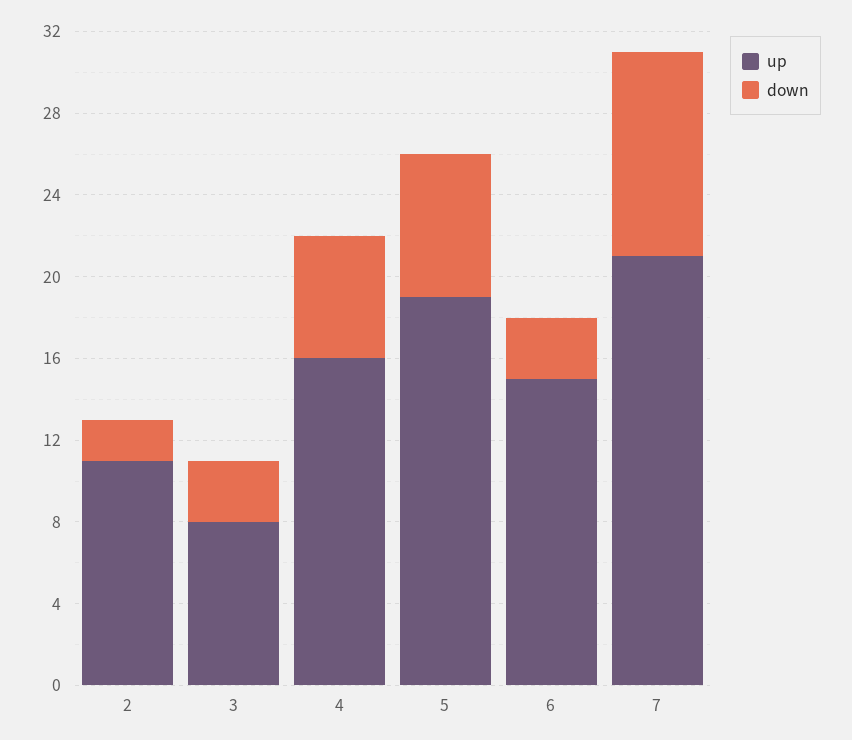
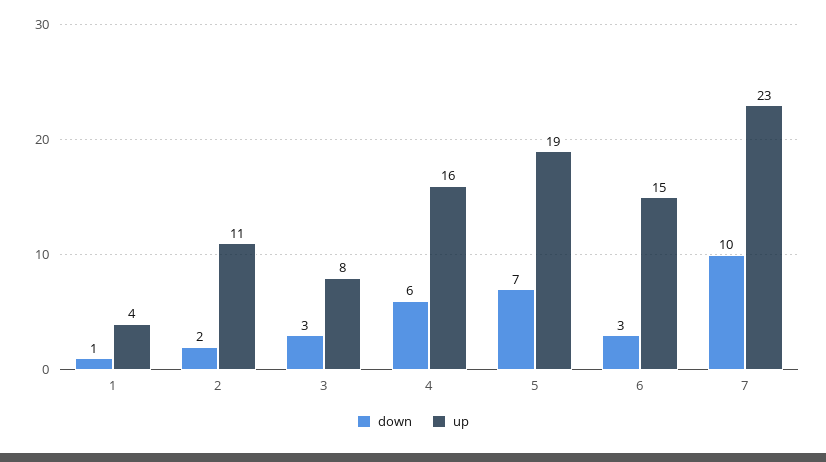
  {
    "up": {
      "2": 11,
      "3": 8,
      "4": 16,
      "5": 19,
      "6": 15,
-     "7": 21
+     "7": 23,
+     "1": 4
    },
    "down": {
      "2": 2,
      "3": 3,
      "4": 6,
      "5": 7,
      "6": 3,
-     "7": 10
+     "7": 10,
+     "1": 1
    }
  }

